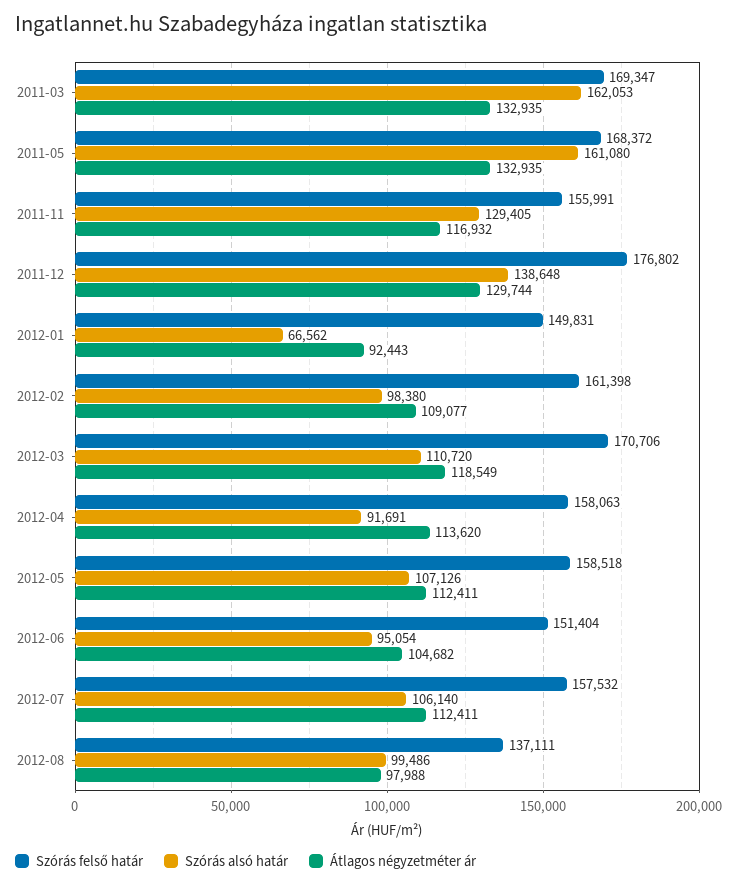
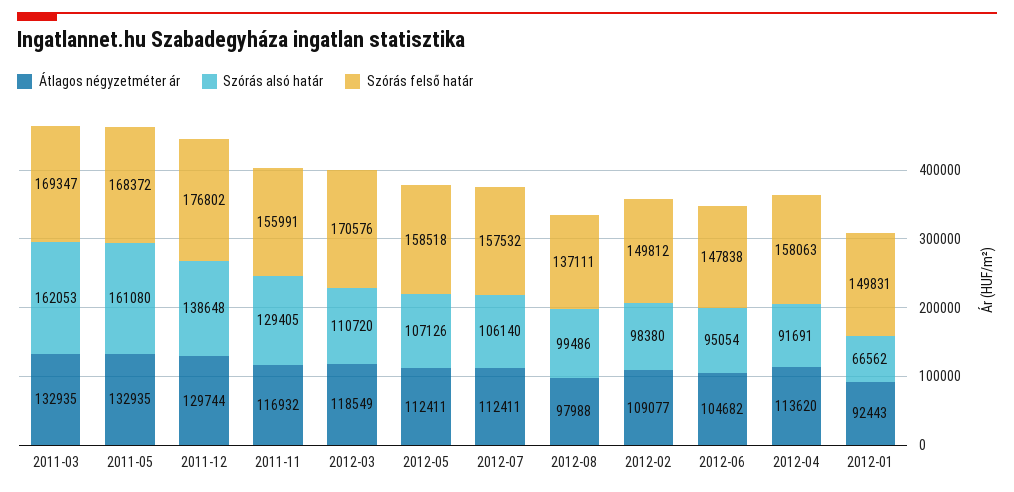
  {
    "Szórás felső határ": {
      "2011-03": 169347,
      "2011-05": 168372,
      "2011-11": 155991,
      "2011-12": 176802,
      "2012-01": 149831,
-     "2012-02": 161398,
+     "2012-02": 149812,
-     "2012-03": 170706,
+     "2012-03": 170576,
      "2012-04": 158063,
      "2012-05": 158518,
-     "2012-06": 151404,
+     "2012-06": 147838,
      "2012-07": 157532,
      "2012-08": 137111
    },
    "Szórás alsó határ": {
      "2011-03": 162053,
      "2011-05": 161080,
      "2011-11": 129405,
      "2011-12": 138648,
      "2012-01": 66562,
      "2012-02": 98380,
      "2012-03": 110720,
      "2012-04": 91691,
      "2012-05": 107126,
      "2012-06": 95054,
      "2012-07": 106140,
      "2012-08": 99486
    },
    "Átlagos négyzetméter ár": {
      "2011-03": 132935,
      "2011-05": 132935,
      "2011-11": 116932,
      "2011-12": 129744,
      "2012-01": 92443,
      "2012-02": 109077,
      "2012-03": 118549,
      "2012-04": 113620,
      "2012-05": 112411,
      "2012-06": 104682,
      "2012-07": 112411,
      "2012-08": 97988
    }
  }

